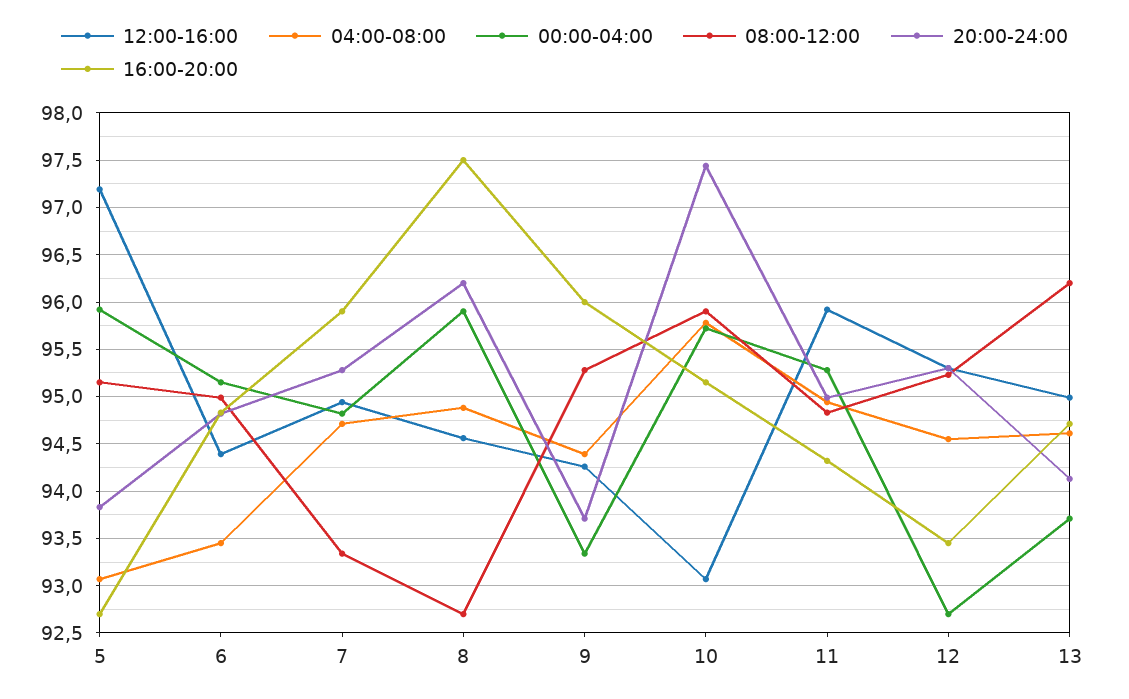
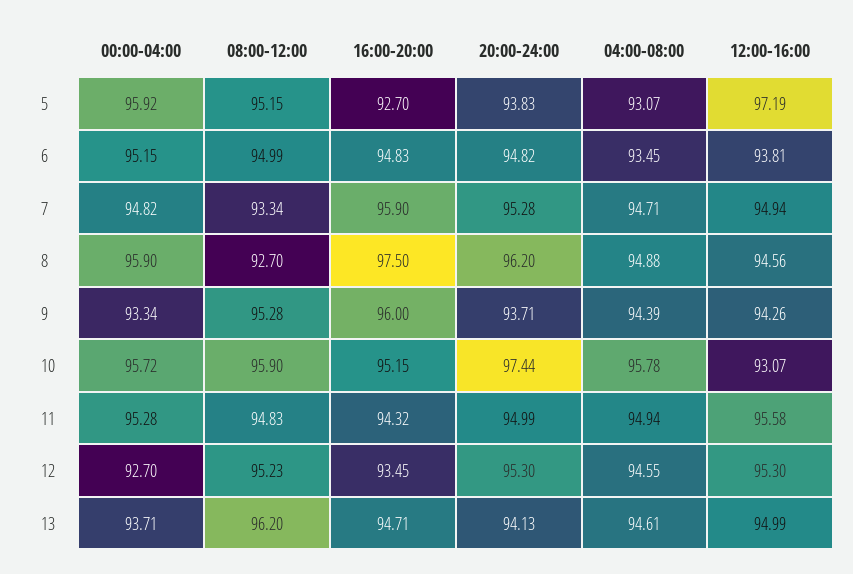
  {
    "12:00-16:00": {
      "5": 97.19,
-     "6": 94.4,
+     "6": 93.81,
      "7": 94.94,
      "8": 94.56,
      "9": 94.26,
      "10": 93.07,
-     "11": 95.9,
+     "11": 95.58,
      "12": 95.3,
      "13": 94.99
    },
    "04:00-08:00": {
      "5": 93.07,
      "6": 93.45,
      "7": 94.71,
      "8": 94.88,
      "9": 94.39,
      "10": 95.78,
      "11": 94.94,
      "12": 94.55,
      "13": 94.61
    },
    "00:00-04:00": {
      "5": 95.92,
      "6": 95.15,
      "7": 94.82,
      "8": 95.9,
      "9": 93.34,
      "10": 95.72,
      "11": 95.28,
      "12": 92.7,
      "13": 93.71
    },
    "08:00-12:00": {
      "5": 95.15,
      "6": 94.99,
      "7": 93.34,
      "8": 92.7,
      "9": 95.28,
      "10": 95.9,
      "11": 94.83,
      "12": 95.23,
      "13": 96.2
    },
    "20:00-24:00": {
      "5": 93.83,
      "6": 94.82,
      "7": 95.28,
      "8": 96.2,
      "9": 93.71,
      "10": 97.44,
      "11": 94.99,
      "12": 95.3,
      "13": 94.13
    },
    "16:00-20:00": {
      "5": 92.7,
      "6": 94.83,
      "7": 95.9,
      "8": 97.5,
      "9": 96,
      "10": 95.15,
      "11": 94.32,
      "12": 93.45,
      "13": 94.71
    }
  }

